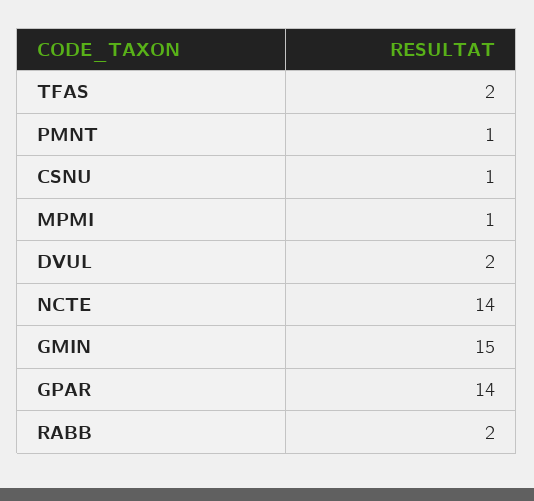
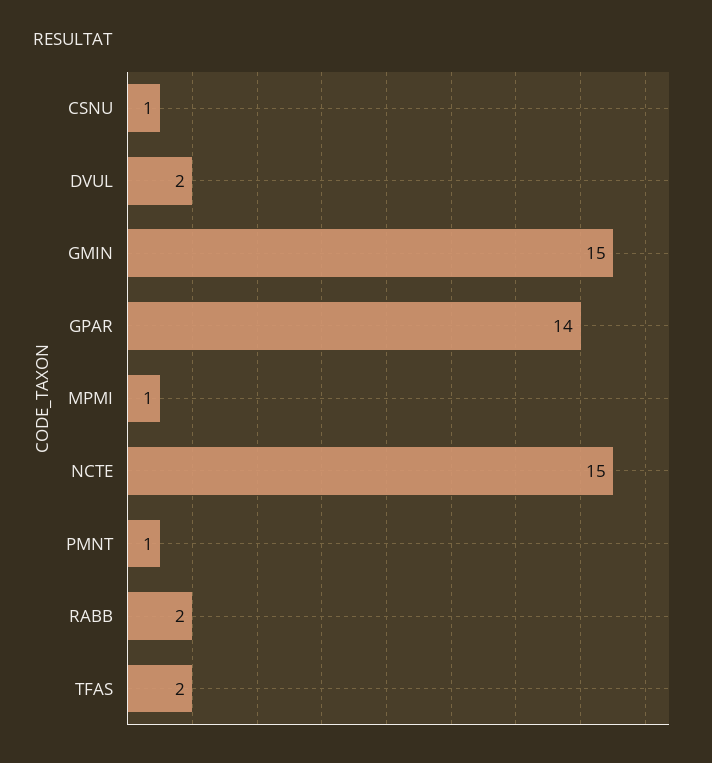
  {
    "TFAS": 2,
    "PMNT": 1,
    "CSNU": 1,
    "MPMI": 1,
    "DVUL": 2,
-   "NCTE": 14,
+   "NCTE": 15,
    "GMIN": 15,
    "GPAR": 14,
    "RABB": 2
  }

